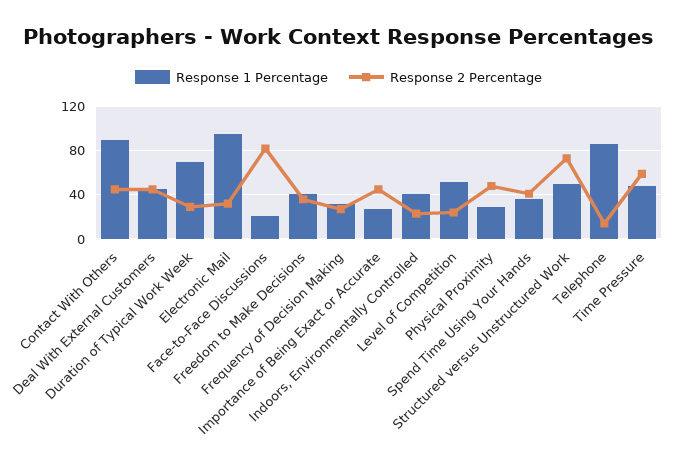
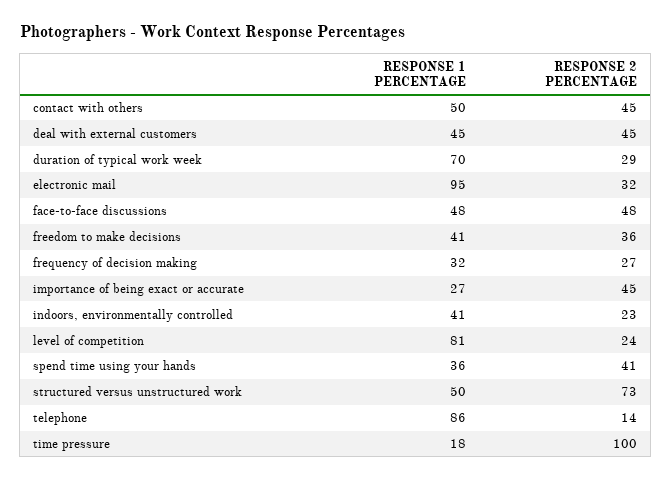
  {
    "Response 1 Percentage": {
-     "Contact With Others": 90,
+     "Contact With Others": 50,
      "Deal With External Customers": 45,
      "Duration of Typical Work Week": 70,
      "Electronic Mail": 95,
-     "Face-to-Face Discussions": 20,
+     "Face-to-Face Discussions": 48,
      "Freedom to Make Decisions": 41,
      "Frequency of Decision Making": 32,
      "Importance of Being Exact or Accurate": 27,
      "Indoors, Environmentally Controlled": 41,
-     "Level of Competition": 50,
+     "Level of Competition": 81,
-     "Physical Proximity": 30,
      "Spend Time Using Your Hands": 36,
      "Structured versus Unstructured Work": 50,
      "Telephone": 86,
-     "Time Pressure": 50
+     "Time Pressure": 18
    },
    "Response 2 Percentage": {
      "Contact With Others": 45,
      "Deal With External Customers": 45,
      "Duration of Typical Work Week": 29,
      "Electronic Mail": 32,
-     "Face-to-Face Discussions": 80,
+     "Face-to-Face Discussions": 48,
      "Freedom to Make Decisions": 36,
      "Frequency of Decision Making": 27,
      "Importance of Being Exact or Accurate": 45,
      "Indoors, Environmentally Controlled": 23,
      "Level of Competition": 24,
-     "Physical Proximity": 50,
      "Spend Time Using Your Hands": 41,
      "Structured versus Unstructured Work": 73,
      "Telephone": 14,
-     "Time Pressure": 60
+     "Time Pressure": 100
    }
  }

